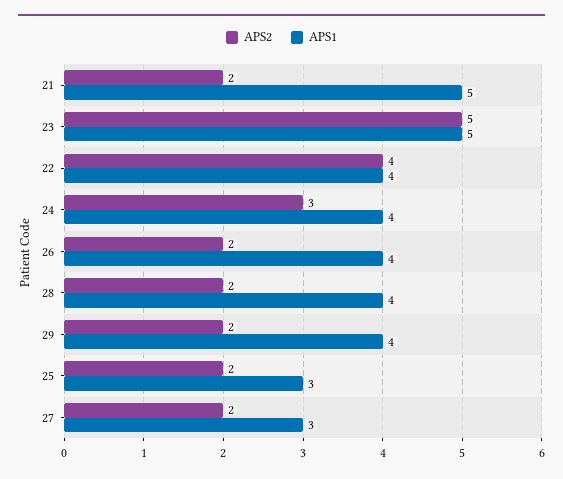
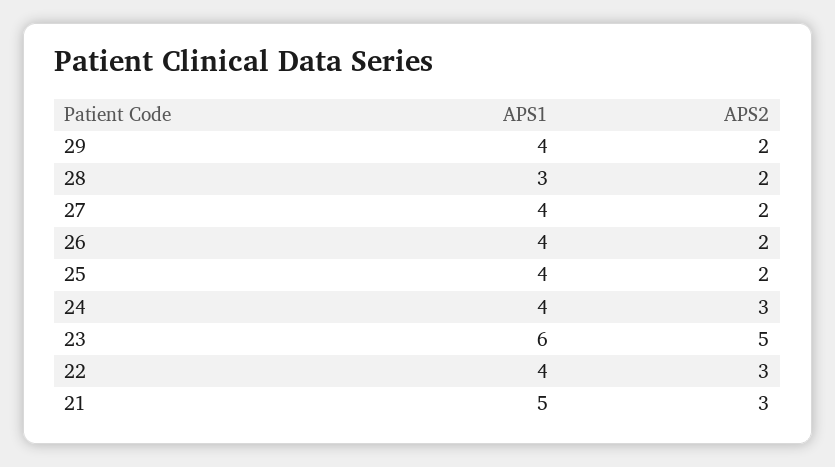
  {
    "APS2": {
-     "21": 2,
+     "21": 3,
      "23": 5,
-     "22": 4,
+     "22": 3,
      "24": 3,
      "26": 2,
      "28": 2,
      "29": 2,
      "25": 2,
      "27": 2
    },
    "APS1": {
      "21": 5,
-     "23": 5,
+     "23": 6,
      "22": 4,
      "24": 4,
      "26": 4,
-     "28": 4,
+     "28": 3,
      "29": 4,
-     "25": 3,
+     "25": 4,
-     "27": 3
+     "27": 4
    }
  }

